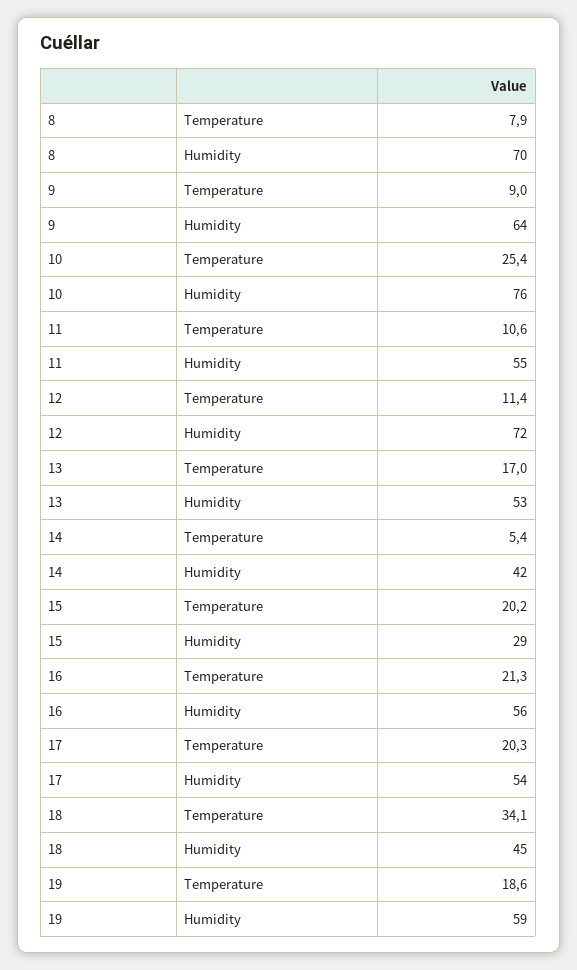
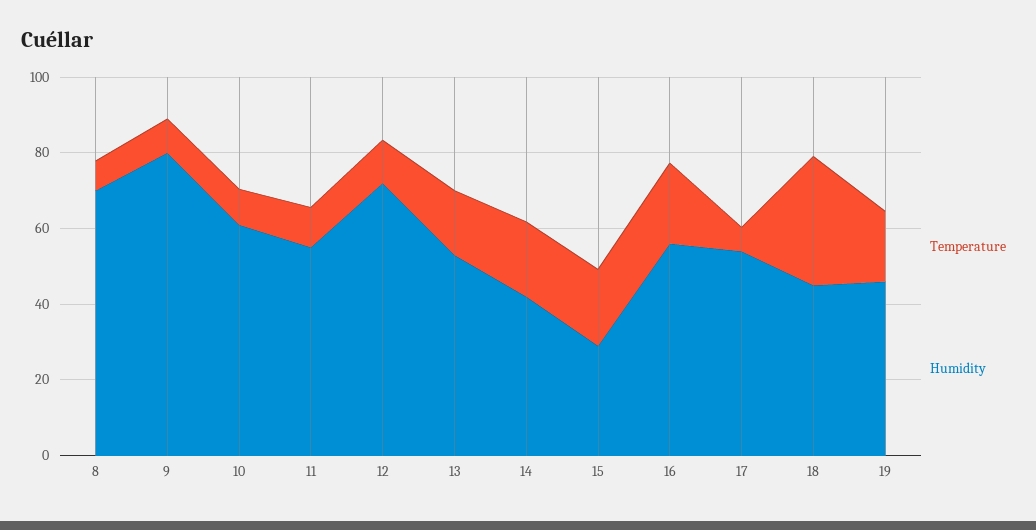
  {
    "Temperature": {
      "8": 7.9,
      "9": 9,
-     "10": 25.4,
+     "10": 10,
      "11": 10.6,
      "12": 11.4,
      "13": 17,
-     "14": 5.4,
+     "14": 20,
      "15": 20.2,
      "16": 21.3,
-     "17": 20.3,
+     "17": 5,
      "18": 34.1,
      "19": 18.6
    },
    "Humidity": {
      "8": 70,
-     "9": 64,
+     "9": 80,
-     "10": 76,
+     "10": 60,
      "11": 55,
      "12": 72,
      "13": 53,
      "14": 42,
      "15": 29,
      "16": 56,
      "17": 54,
      "18": 45,
-     "19": 59
+     "19": 45
    }
  }

